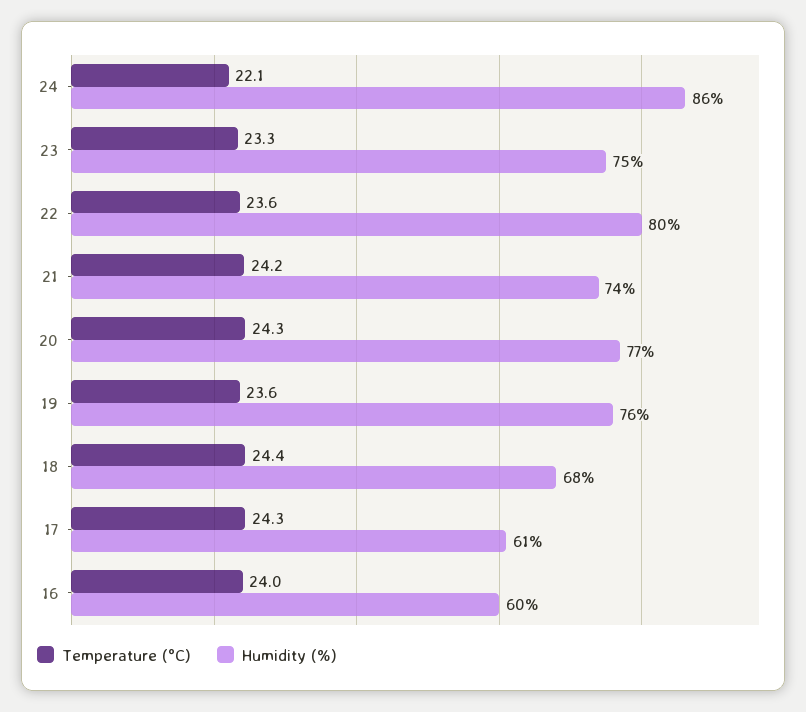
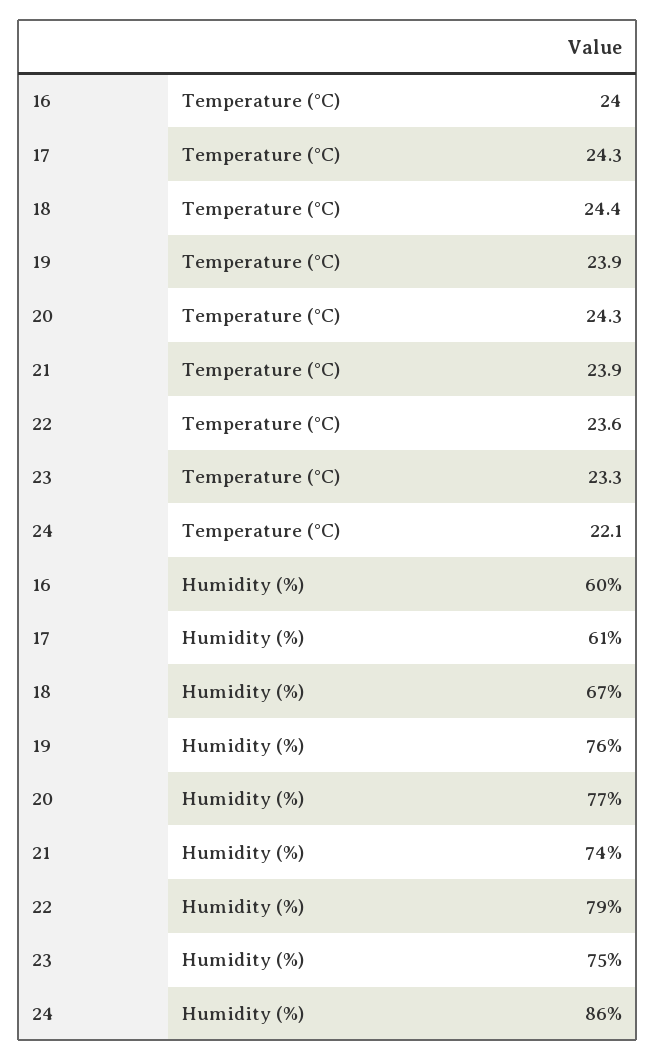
  {
    "Temperature (°C)": {
      "24": 22.1,
      "23": 23.3,
      "22": 23.6,
-     "21": 24.2,
+     "21": 23.9,
      "20": 24.3,
-     "19": 23.6,
+     "19": 23.9,
      "18": 24.4,
      "17": 24.3,
      "16": 24
    },
    "Humidity (%)": {
      "24": 86,
      "23": 75,
-     "22": 80,
+     "22": 79,
      "21": 74,
      "20": 77,
      "19": 76,
-     "18": 68,
+     "18": 67,
      "17": 61,
      "16": 60
    }
  }

